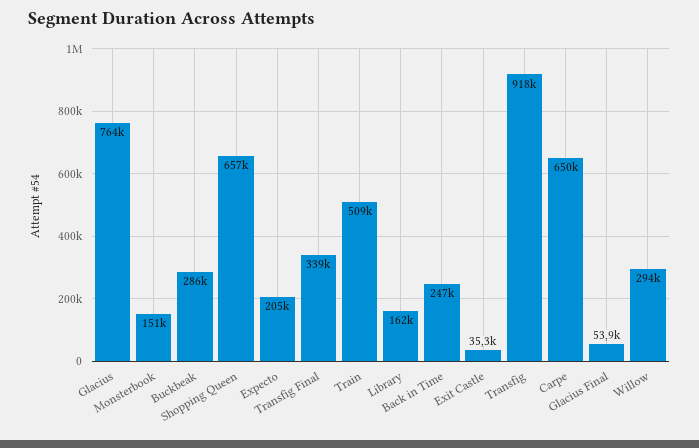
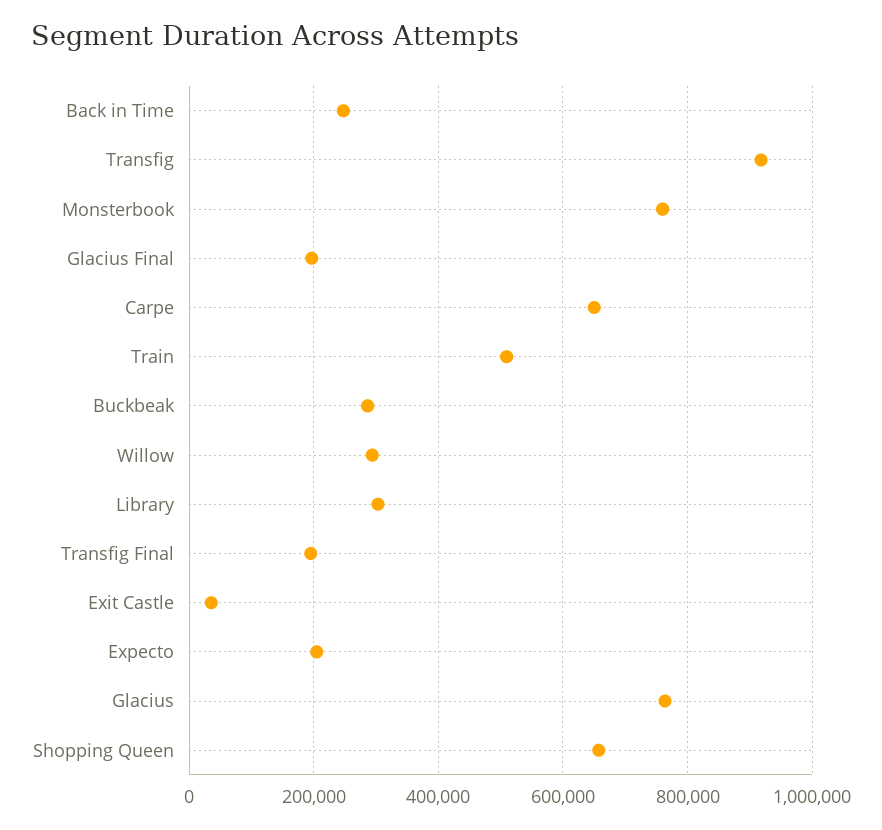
  {
    "Glacius": 764000,
-   "Monsterbook": 151000,
+   "Monsterbook": 760000,
    "Buckbeak": 286000,
    "Shopping Queen": 657000,
    "Expecto": 205000,
-   "Transfig Final": 339000,
+   "Transfig Final": 200000,
    "Train": 509000,
-   "Library": 162000,
+   "Library": 300000,
    "Back in Time": 247000,
    "Exit Castle": 35300,
    "Transfig": 918000,
    "Carpe": 650000,
-   "Glacius Final": 53900,
+   "Glacius Final": 200000,
    "Willow": 294000
  }

